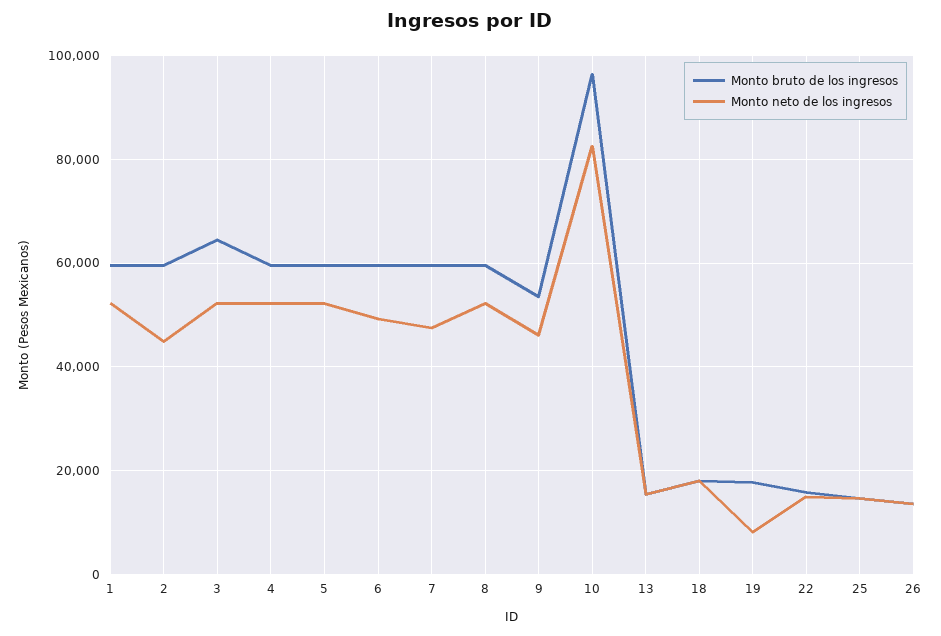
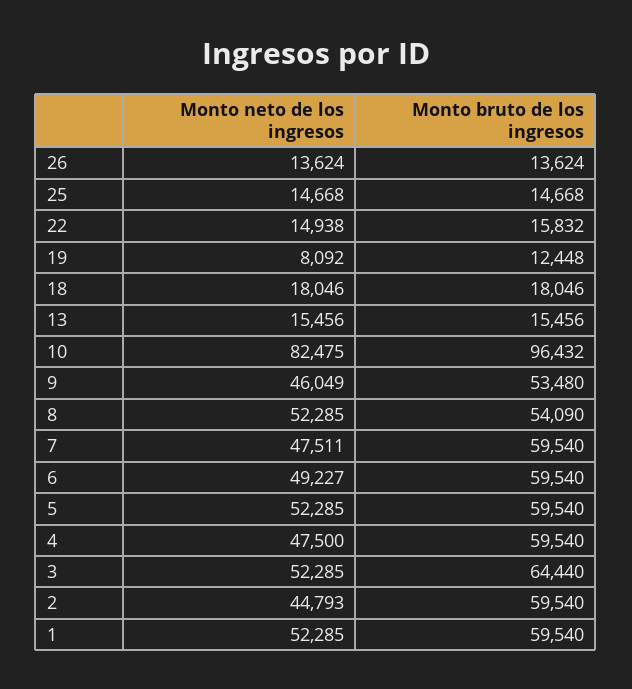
  {
    "Monto bruto de los ingresos": {
      "1": 59540,
      "2": 59540,
      "3": 64440,
      "4": 59540,
      "5": 59540,
      "6": 59540,
      "7": 59540,
-     "8": 60000,
+     "8": 54090,
      "9": 53480,
      "10": 96432,
      "13": 15456,
      "18": 18046,
-     "19": 18000,
+     "19": 12448,
      "22": 15832,
      "25": 14668,
      "26": 13624
    },
    "Monto neto de los ingresos": {
      "1": 52285,
      "2": 44793,
      "3": 52285,
-     "4": 52000,
+     "4": 47500,
      "5": 52285,
      "6": 49227,
      "7": 47511,
      "8": 52285,
      "9": 46049,
      "10": 82475,
      "13": 15456,
      "18": 18046,
      "19": 8092,
      "22": 14938,
      "25": 14668,
      "26": 13624
    }
  }

